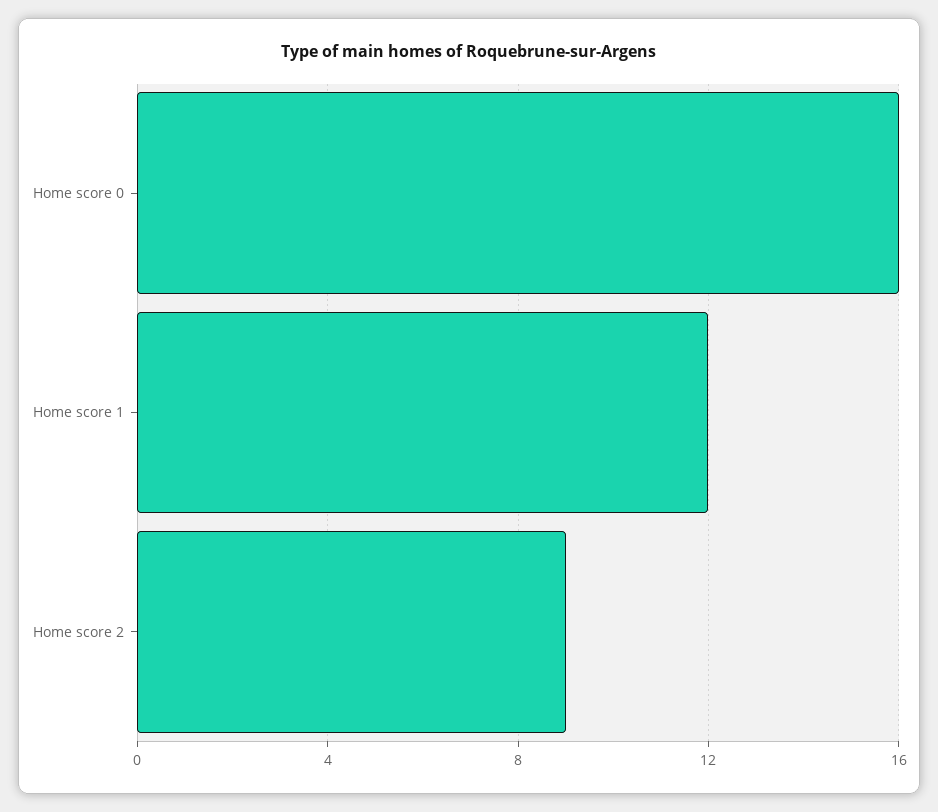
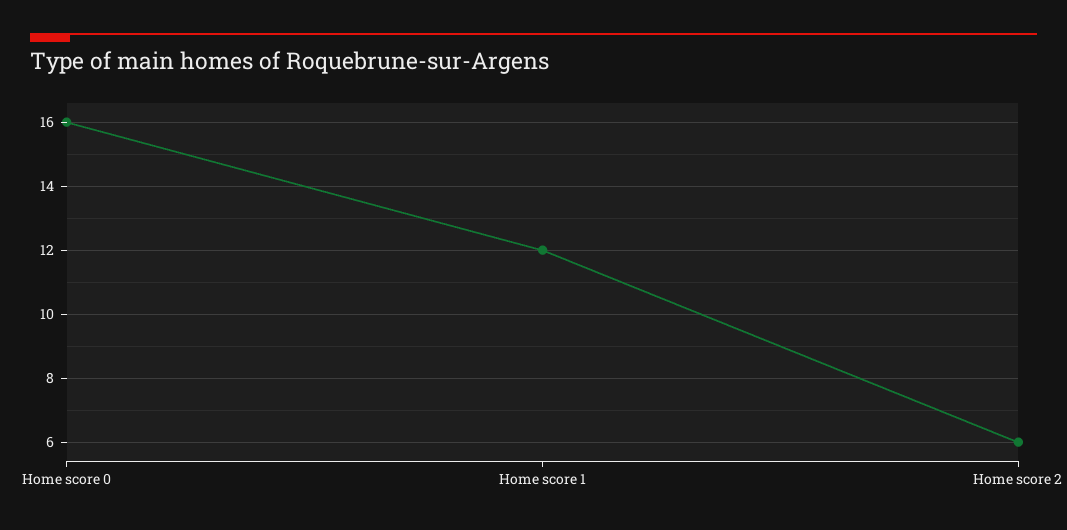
  {
    "Home score 0": 16,
    "Home score 1": 12,
-   "Home score 2": 9
+   "Home score 2": 6
  }

